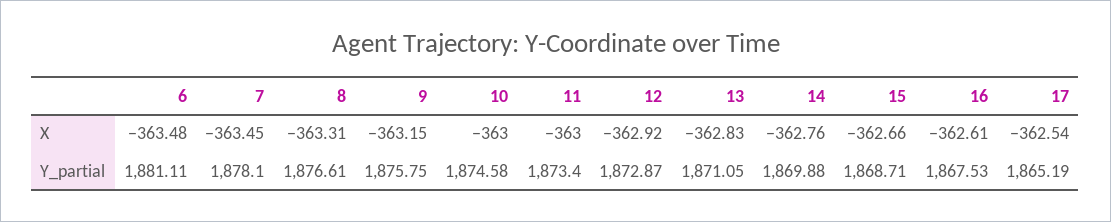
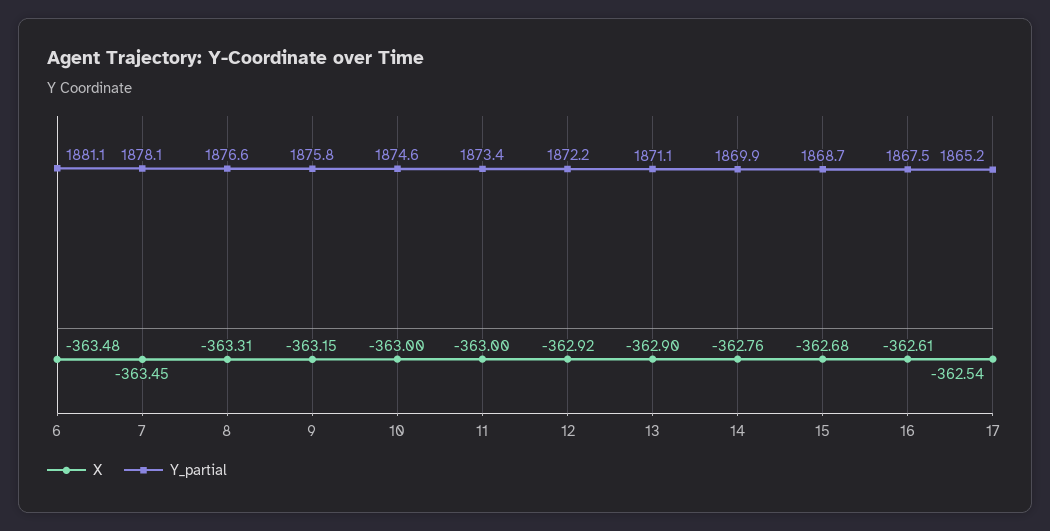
  {
    "X": {
      "6": -363.48,
      "7": -363.45,
      "8": -363.31,
      "9": -363.15,
      "10": -363,
      "11": -363,
      "12": -362.92,
-     "13": -362.83,
+     "13": -362.9,
      "14": -362.76,
-     "15": -362.66,
+     "15": -362.68,
      "16": -362.61,
      "17": -362.54
    },
    "Y_partial": {
      "6": 1881.11,
      "7": 1878.1,
      "8": 1876.61,
      "9": 1875.75,
      "10": 1874.58,
      "11": 1873.4,
-     "12": 1872.87,
+     "12": 1872.2,
      "13": 1871.05,
      "14": 1869.88,
      "15": 1868.71,
      "16": 1867.53,
      "17": 1865.19
    }
  }

